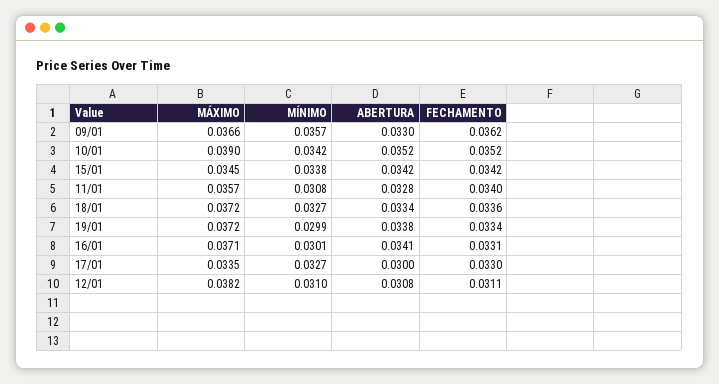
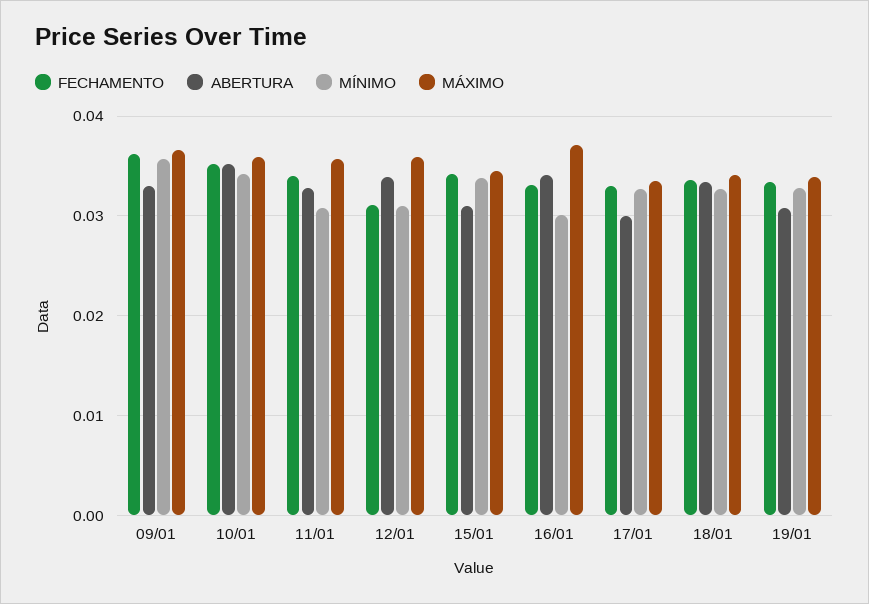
  {
    "MÁXIMO": {
      "09/01": 0.0366,
-     "10/01": 0.039,
+     "10/01": 0.036,
      "15/01": 0.0345,
      "11/01": 0.0357,
-     "18/01": 0.0372,
+     "18/01": 0.034,
-     "19/01": 0.0372,
+     "19/01": 0.034,
      "16/01": 0.0371,
      "17/01": 0.0335,
-     "12/01": 0.0382
+     "12/01": 0.036
    },
    "MÍNIMO": {
      "09/01": 0.0357,
      "10/01": 0.0342,
      "15/01": 0.0338,
      "11/01": 0.0308,
      "18/01": 0.0327,
-     "19/01": 0.0299,
+     "19/01": 0.033,
      "16/01": 0.0301,
      "17/01": 0.0327,
      "12/01": 0.031
    },
    "ABERTURA": {
      "09/01": 0.033,
      "10/01": 0.0352,
-     "15/01": 0.0342,
+     "15/01": 0.031,
      "11/01": 0.0328,
      "18/01": 0.0334,
-     "19/01": 0.0338,
+     "19/01": 0.031,
      "16/01": 0.0341,
      "17/01": 0.03,
-     "12/01": 0.0308
+     "12/01": 0.034
    },
    "FECHAMENTO": {
      "09/01": 0.0362,
      "10/01": 0.0352,
      "15/01": 0.0342,
      "11/01": 0.034,
      "18/01": 0.0336,
      "19/01": 0.0334,
      "16/01": 0.0331,
      "17/01": 0.033,
      "12/01": 0.0311
    }
  }

